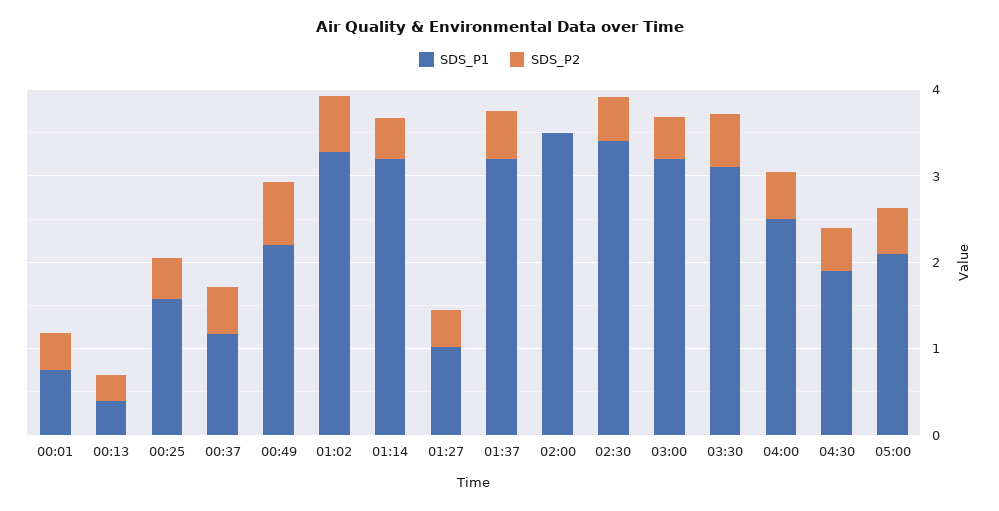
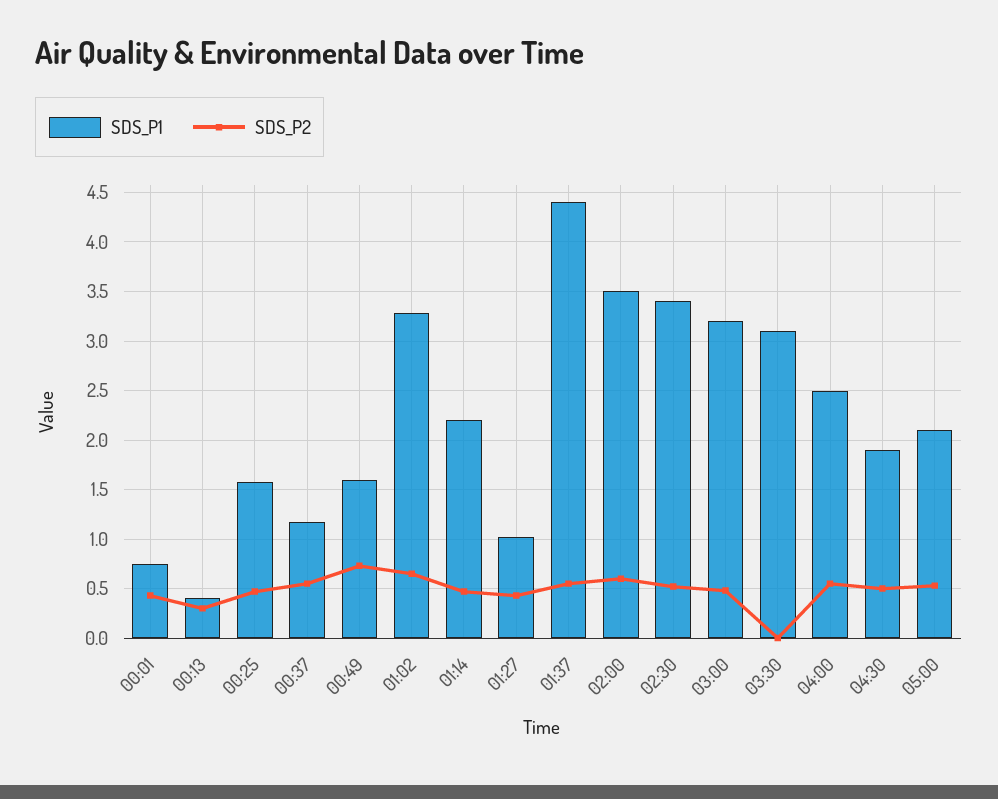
  {
    "SDS_P1": {
      "00:01": 0.8,
      "00:13": 0.4,
      "00:25": 1.6,
      "00:37": 1.2,
-     "00:49": 2.2,
+     "00:49": 1.6,
      "01:02": 3.3,
-     "01:14": 3.2,
+     "01:14": 2.2,
      "01:27": 1,
-     "01:37": 3.2,
+     "01:37": 4.4,
      "02:00": 3.5,
      "02:30": 3.4,
      "03:00": 3.2,
      "03:30": 3.1,
      "04:00": 2.5,
      "04:30": 1.9,
      "05:00": 2.1
    },
    "SDS_P2": {
      "00:01": 0.4,
      "00:13": 0.3,
      "00:25": 0.5,
      "00:37": 0.6,
      "00:49": 0.7,
      "01:02": 0.7,
      "01:14": 0.5,
      "01:27": 0.4,
      "01:37": 0.6,
-     "02:00": 0,
+     "02:00": 0.6,
      "02:30": 0.5,
      "03:00": 0.5,
-     "03:30": 0.6,
+     "03:30": 0,
      "04:00": 0.6,
      "04:30": 0.5,
      "05:00": 0.5
    }
  }

